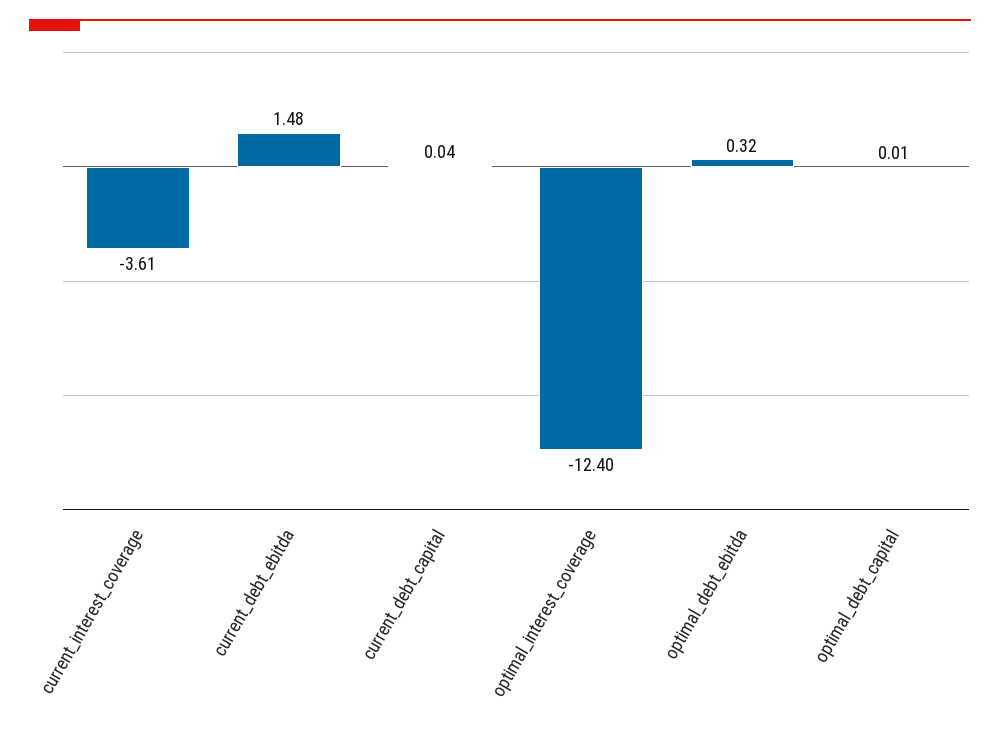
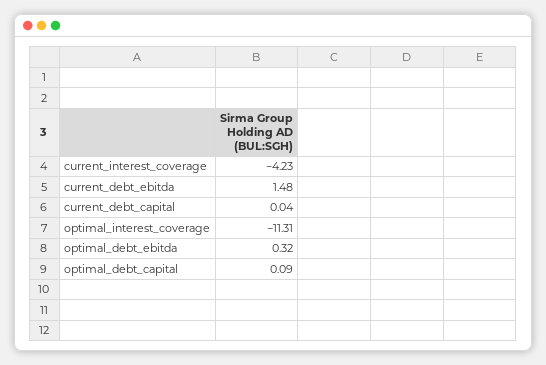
  {
-   "current_interest_coverage": -3.61,
+   "current_interest_coverage": -4.23,
    "current_debt_ebitda": 1.48,
    "current_debt_capital": 0.04,
-   "optimal_interest_coverage": -12.4,
+   "optimal_interest_coverage": -11.31,
    "optimal_debt_ebitda": 0.32,
-   "optimal_debt_capital": 0.01
+   "optimal_debt_capital": 0.09
  }

